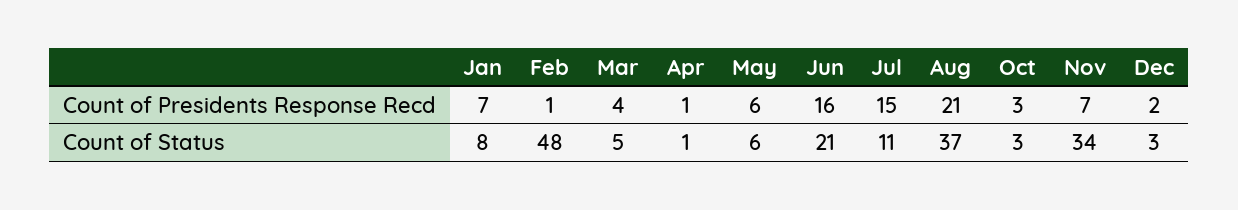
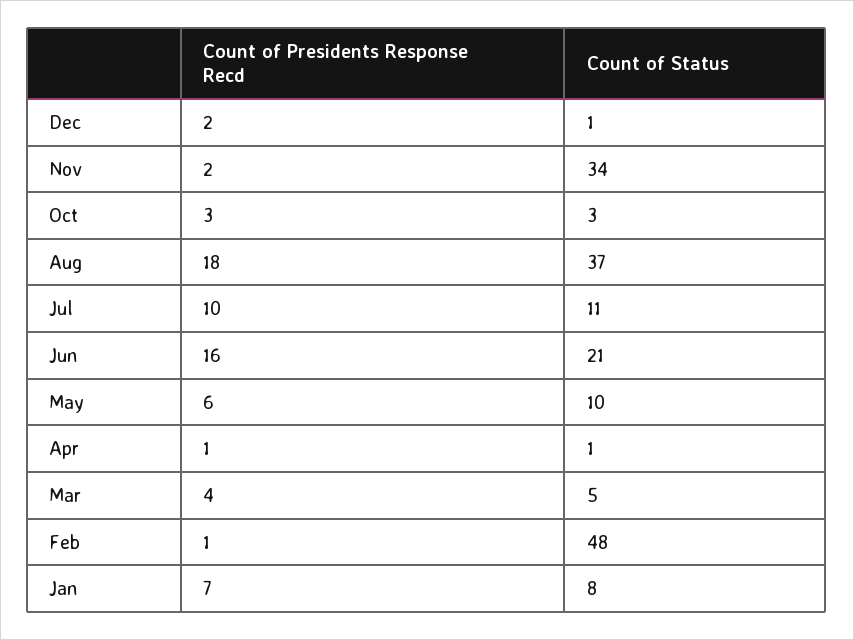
  {
    "Jan": {
      "Count of Presidents Response Recd": 7,
      "Count of Status": 8
    },
    "Feb": {
      "Count of Presidents Response Recd": 1,
      "Count of Status": 48
    },
    "Mar": {
      "Count of Presidents Response Recd": 4,
      "Count of Status": 5
    },
    "Apr": {
      "Count of Presidents Response Recd": 1,
      "Count of Status": 1
    },
    "May": {
      "Count of Presidents Response Recd": 6,
-     "Count of Status": 6
+     "Count of Status": 10
    },
    "Jun": {
      "Count of Presidents Response Recd": 16,
      "Count of Status": 21
    },
    "Jul": {
-     "Count of Presidents Response Recd": 15,
+     "Count of Presidents Response Recd": 10,
      "Count of Status": 11
    },
    "Aug": {
-     "Count of Presidents Response Recd": 21,
+     "Count of Presidents Response Recd": 18,
      "Count of Status": 37
    },
    "Oct": {
      "Count of Presidents Response Recd": 3,
      "Count of Status": 3
    },
    "Nov": {
-     "Count of Presidents Response Recd": 7,
+     "Count of Presidents Response Recd": 2,
      "Count of Status": 34
    },
    "Dec": {
      "Count of Presidents Response Recd": 2,
-     "Count of Status": 3
+     "Count of Status": 1
    }
  }

